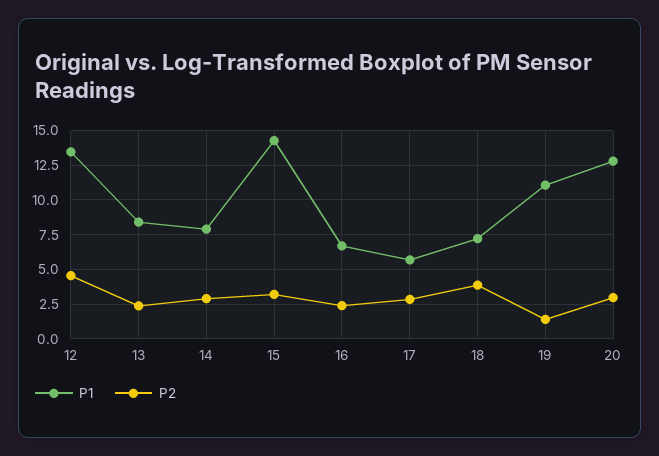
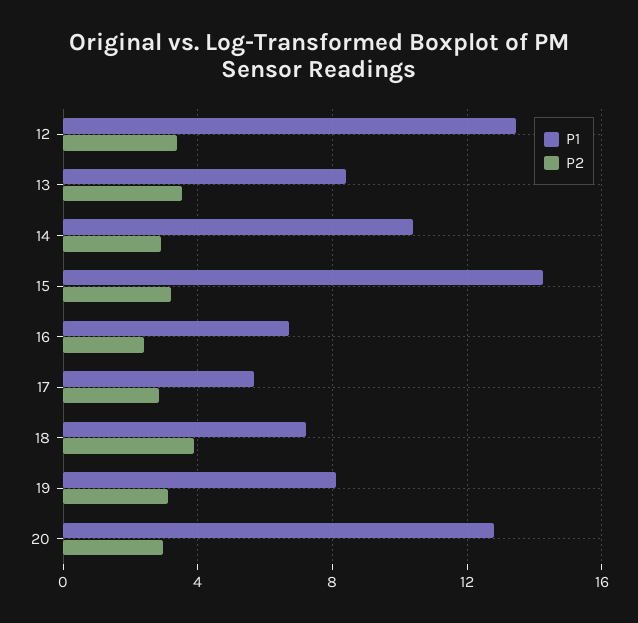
  {
    "P1": {
      "12": 13.5,
      "13": 8.5,
-     "14": 8,
+     "14": 10.5,
      "15": 14.5,
      "16": 6.5,
      "17": 5.5,
      "18": 7,
-     "19": 11,
+     "19": 8,
      "20": 13
    },
    "P2": {
-     "12": 4.5,
+     "12": 3.5,
-     "13": 2.5,
+     "13": 3.5,
      "14": 3,
      "15": 3,
      "16": 2.5,
      "17": 3,
      "18": 4,
-     "19": 1.5,
+     "19": 3,
      "20": 3
    }
  }

